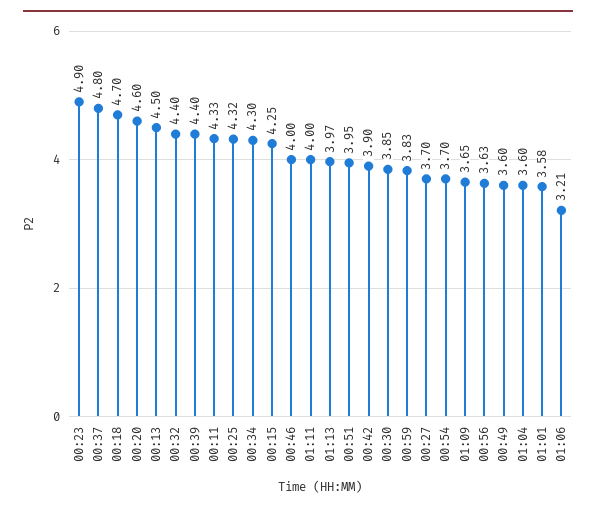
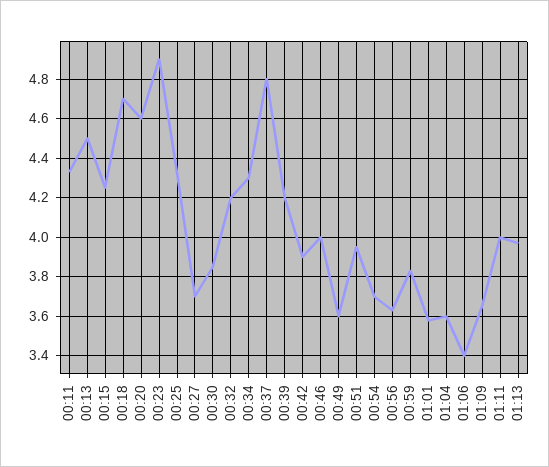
  {
    "00:23": 4.9,
    "00:37": 4.8,
    "00:18": 4.7,
    "00:20": 4.6,
    "00:13": 4.5,
-   "00:32": 4.4,
+   "00:32": 4.2,
-   "00:39": 4.4,
+   "00:39": 4.2,
    "00:11": 4.33,
    "00:25": 4.32,
    "00:34": 4.3,
    "00:15": 4.25,
    "00:46": 4,
    "01:11": 4,
    "01:13": 3.97,
    "00:51": 3.95,
    "00:42": 3.9,
    "00:30": 3.85,
    "00:59": 3.83,
    "00:27": 3.7,
    "00:54": 3.7,
    "01:09": 3.65,
    "00:56": 3.63,
    "00:49": 3.6,
    "01:04": 3.6,
    "01:01": 3.58,
-   "01:06": 3.21
+   "01:06": 3.4
  }

